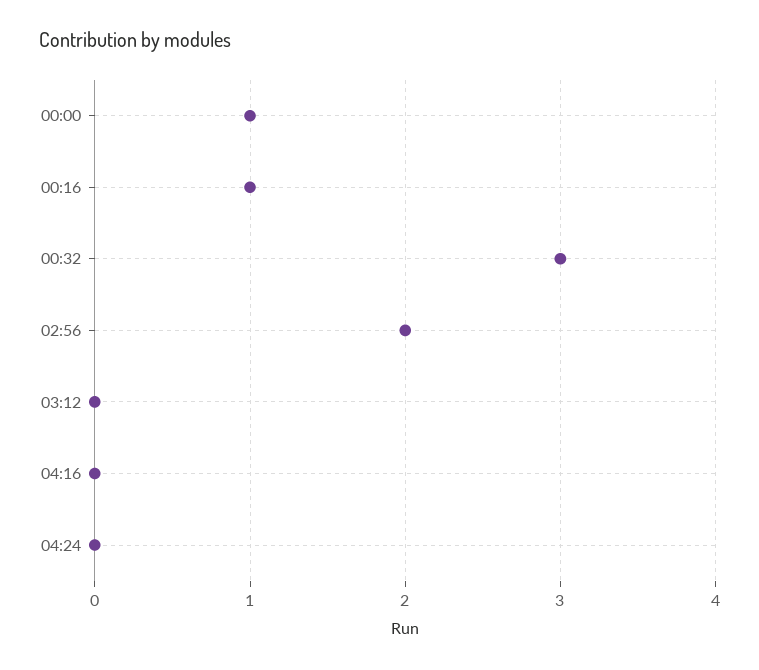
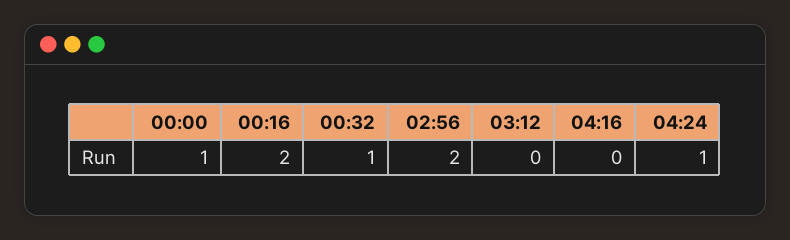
  {
    "00:00": 1,
-   "00:16": 1,
+   "00:16": 2,
-   "00:32": 3,
+   "00:32": 1,
    "02:56": 2,
    "03:12": 0,
    "04:16": 0,
-   "04:24": 0
+   "04:24": 1
  }

